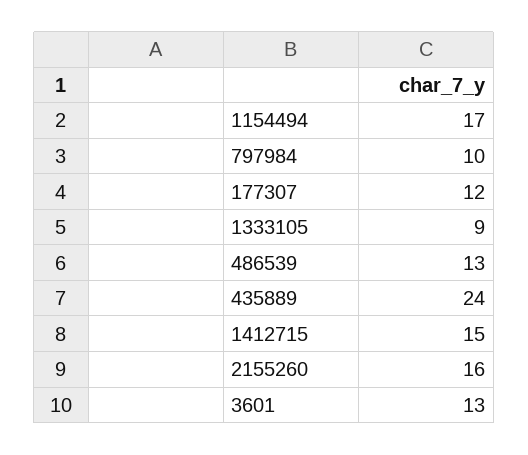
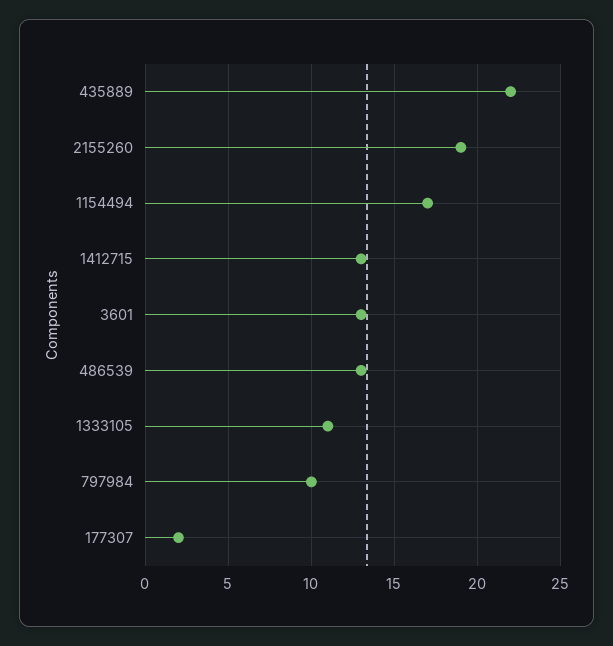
  {
    "1154494": 17,
    "797984": 10,
-   "177307": 12,
+   "177307": 2,
-   "1333105": 9,
+   "1333105": 11,
    "486539": 13,
-   "435889": 24,
+   "435889": 22,
-   "1412715": 15,
+   "1412715": 13,
-   "2155260": 16,
+   "2155260": 19,
    "3601": 13
  }

